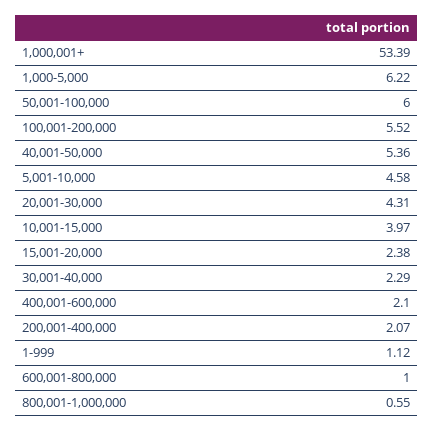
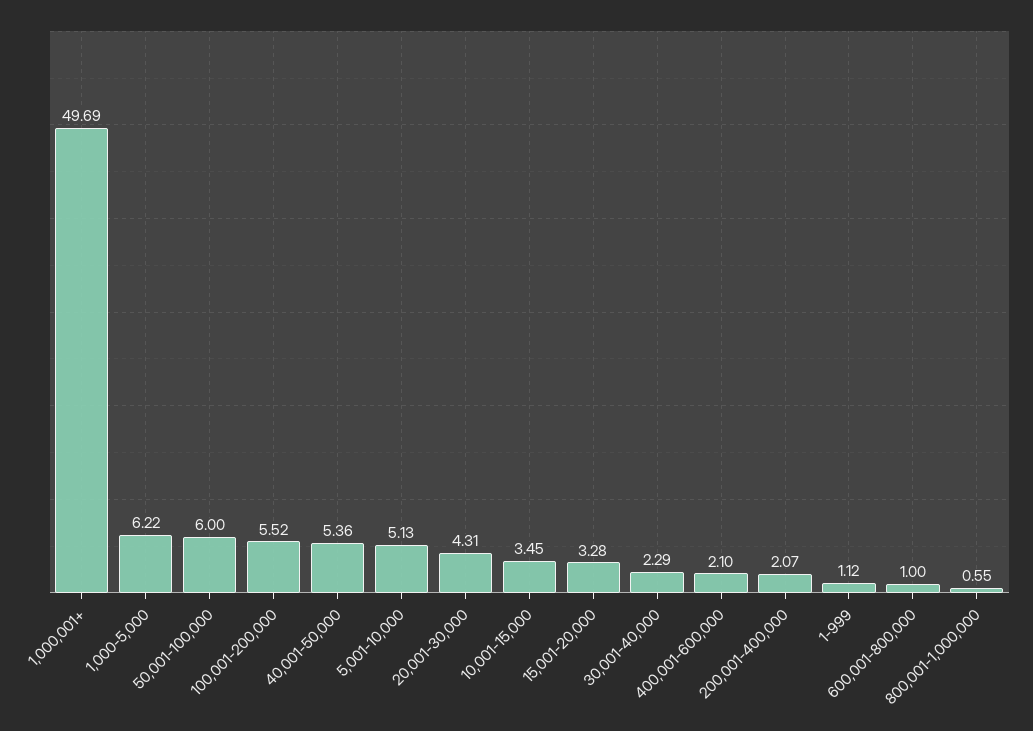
  {
-   "1,000,001+": 53.39,
+   "1,000,001+": 49.69,
    "1,000-5,000": 6.22,
    "50,001-100,000": 6,
    "100,001-200,000": 5.52,
    "40,001-50,000": 5.36,
-   "5,001-10,000": 4.58,
+   "5,001-10,000": 5.13,
    "20,001-30,000": 4.31,
-   "10,001-15,000": 3.97,
+   "10,001-15,000": 3.45,
-   "15,001-20,000": 2.38,
+   "15,001-20,000": 3.28,
    "30,001-40,000": 2.29,
    "400,001-600,000": 2.1,
    "200,001-400,000": 2.07,
    "1-999": 1.12,
    "600,001-800,000": 1,
    "800,001-1,000,000": 0.55
  }

